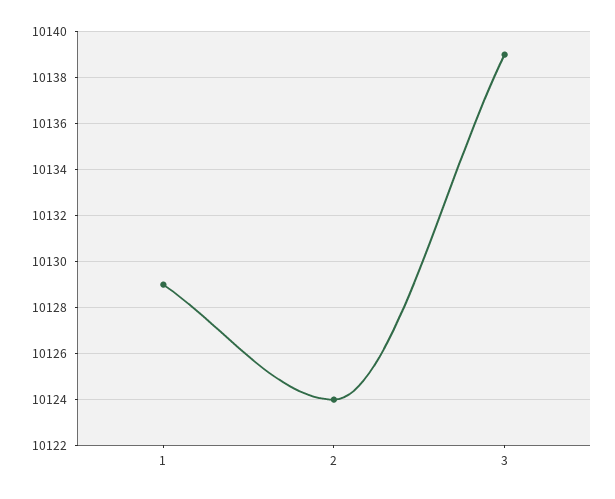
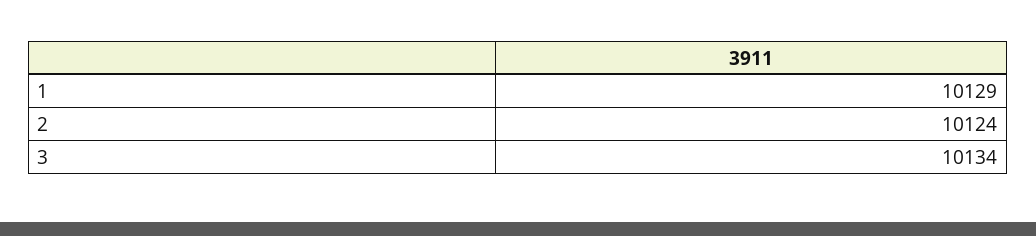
  {
    "1": 10129,
    "2": 10124,
-   "3": 10139
+   "3": 10134
  }

